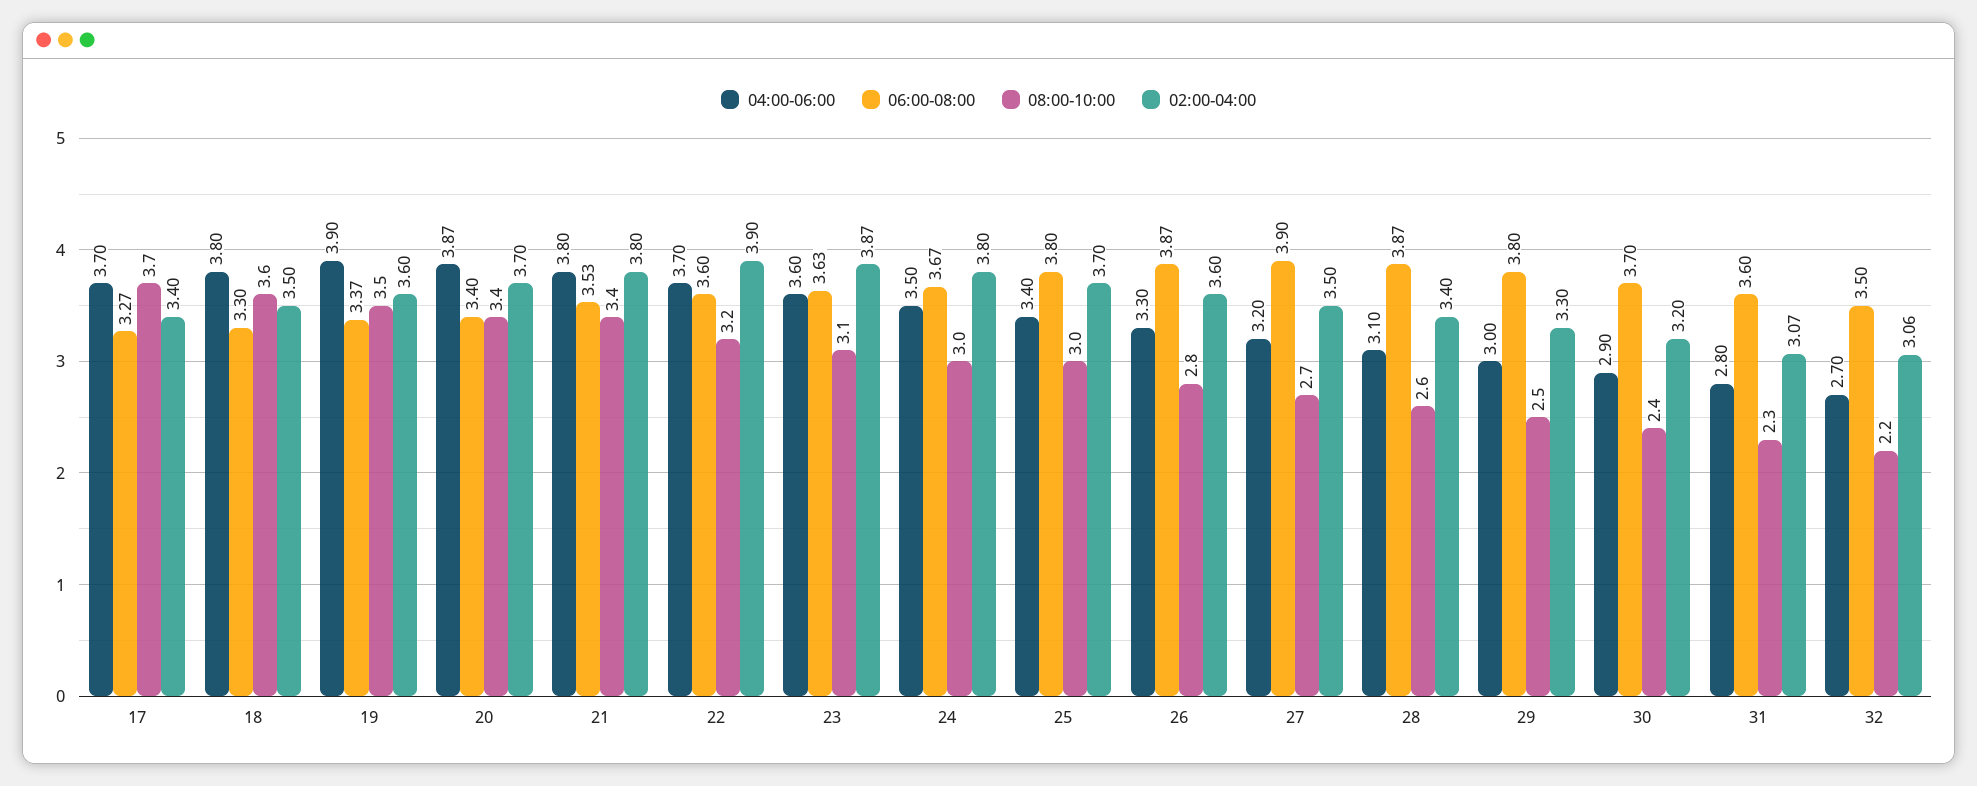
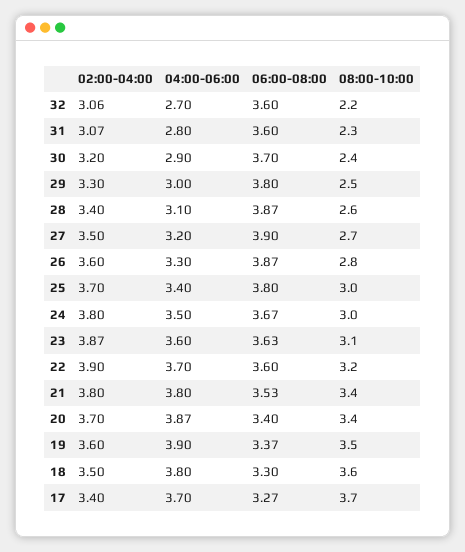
  {
    "04:00-06:00": {
      "17": 3.7,
      "18": 3.8,
      "19": 3.9,
      "20": 3.87,
      "21": 3.8,
      "22": 3.7,
      "23": 3.6,
      "24": 3.5,
      "25": 3.4,
      "26": 3.3,
      "27": 3.2,
      "28": 3.1,
      "29": 3,
      "30": 2.9,
      "31": 2.8,
      "32": 2.7
    },
    "06:00-08:00": {
      "17": 3.27,
      "18": 3.3,
      "19": 3.37,
      "20": 3.4,
      "21": 3.53,
      "22": 3.6,
      "23": 3.63,
      "24": 3.67,
      "25": 3.8,
      "26": 3.87,
      "27": 3.9,
      "28": 3.87,
      "29": 3.8,
      "30": 3.7,
      "31": 3.6,
-     "32": 3.5
+     "32": 3.6
    },
    "08:00-10:00": {
      "17": 3.7,
      "18": 3.6,
      "19": 3.5,
      "20": 3.4,
      "21": 3.4,
      "22": 3.2,
      "23": 3.1,
      "24": 3,
      "25": 3,
      "26": 2.8,
      "27": 2.7,
      "28": 2.6,
      "29": 2.5,
      "30": 2.4,
      "31": 2.3,
      "32": 2.2
    },
    "02:00-04:00": {
      "17": 3.4,
      "18": 3.5,
      "19": 3.6,
      "20": 3.7,
      "21": 3.8,
      "22": 3.9,
      "23": 3.87,
      "24": 3.8,
      "25": 3.7,
      "26": 3.6,
      "27": 3.5,
      "28": 3.4,
      "29": 3.3,
      "30": 3.2,
      "31": 3.07,
      "32": 3.06
    }
  }

